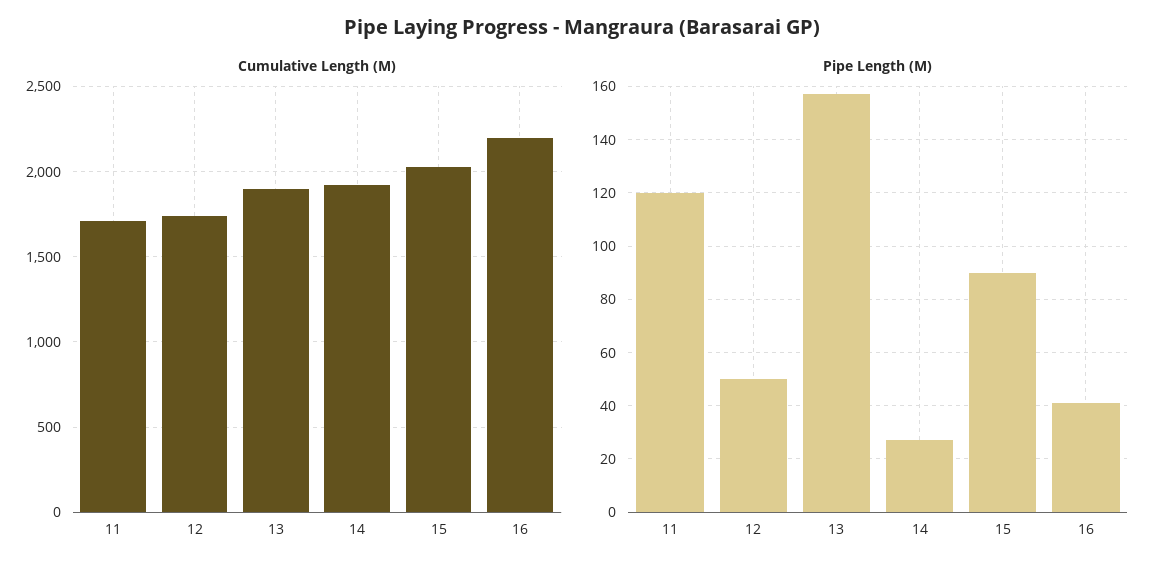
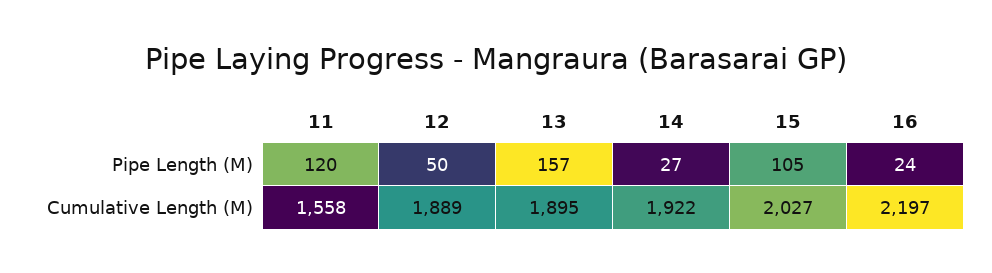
  {
    "Cumulative Length (M)": {
-     "11": 1700,
+     "11": 1558,
-     "12": 1750,
+     "12": 1889,
      "13": 1895,
      "14": 1922,
      "15": 2027,
      "16": 2197
    },
    "Pipe Length (M)": {
      "11": 120,
      "12": 50,
      "13": 157,
      "14": 27,
-     "15": 90,
+     "15": 105,
-     "16": 40
+     "16": 24
    }
  }

